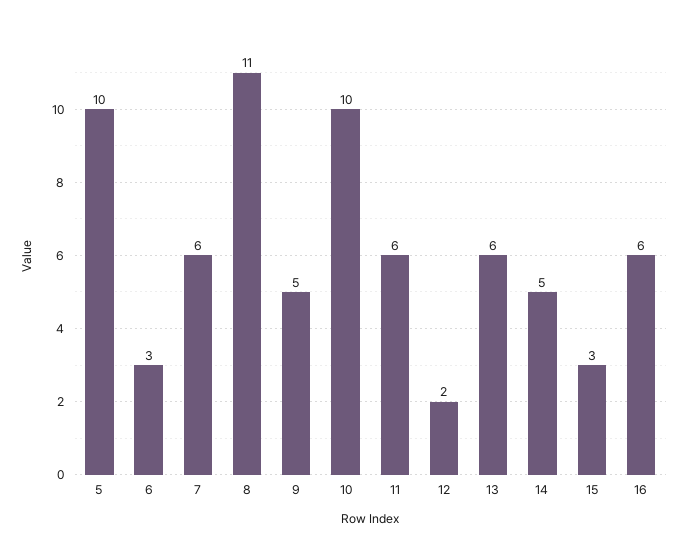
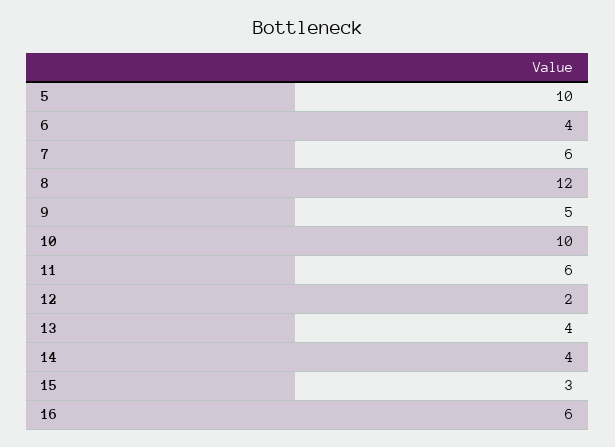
  {
    "5": 10,
-   "6": 3,
+   "6": 4,
    "7": 6,
-   "8": 11,
+   "8": 12,
    "9": 5,
    "10": 10,
    "11": 6,
    "12": 2,
-   "13": 6,
+   "13": 4,
-   "14": 5,
+   "14": 4,
    "15": 3,
    "16": 6
  }

